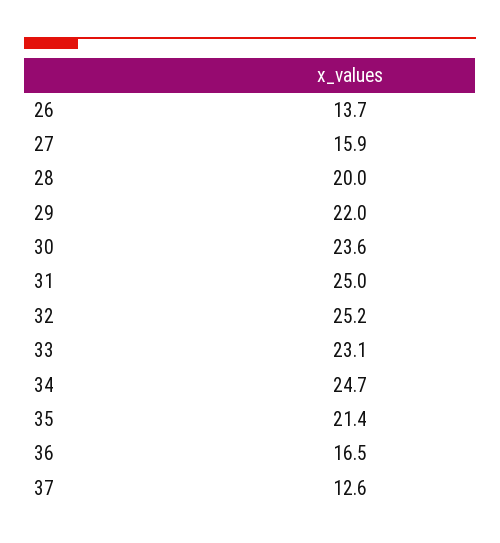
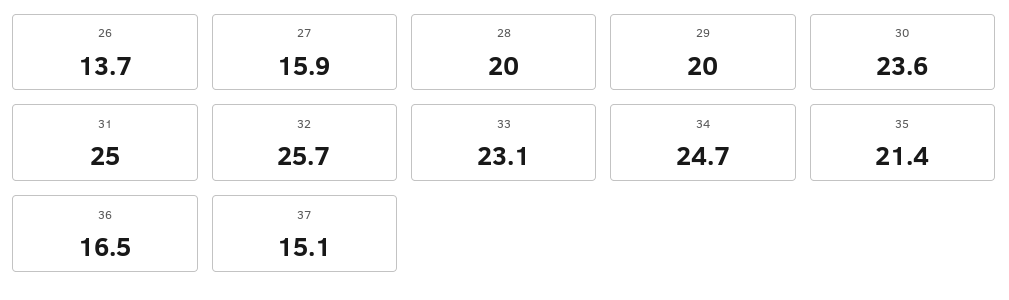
  {
    "26": 13.7,
    "27": 15.9,
    "28": 20,
-   "29": 22,
+   "29": 20,
    "30": 23.6,
    "31": 25,
-   "32": 25.2,
+   "32": 25.7,
    "33": 23.1,
    "34": 24.7,
    "35": 21.4,
    "36": 16.5,
-   "37": 12.6
+   "37": 15.1
  }

